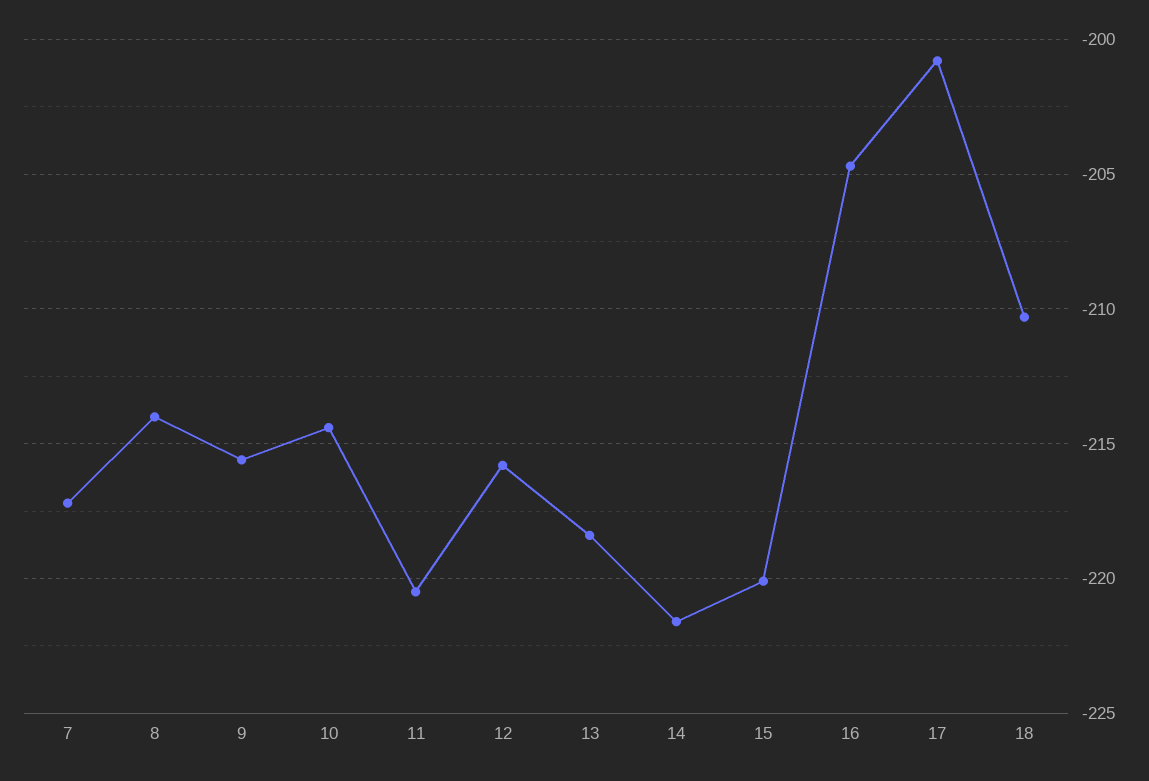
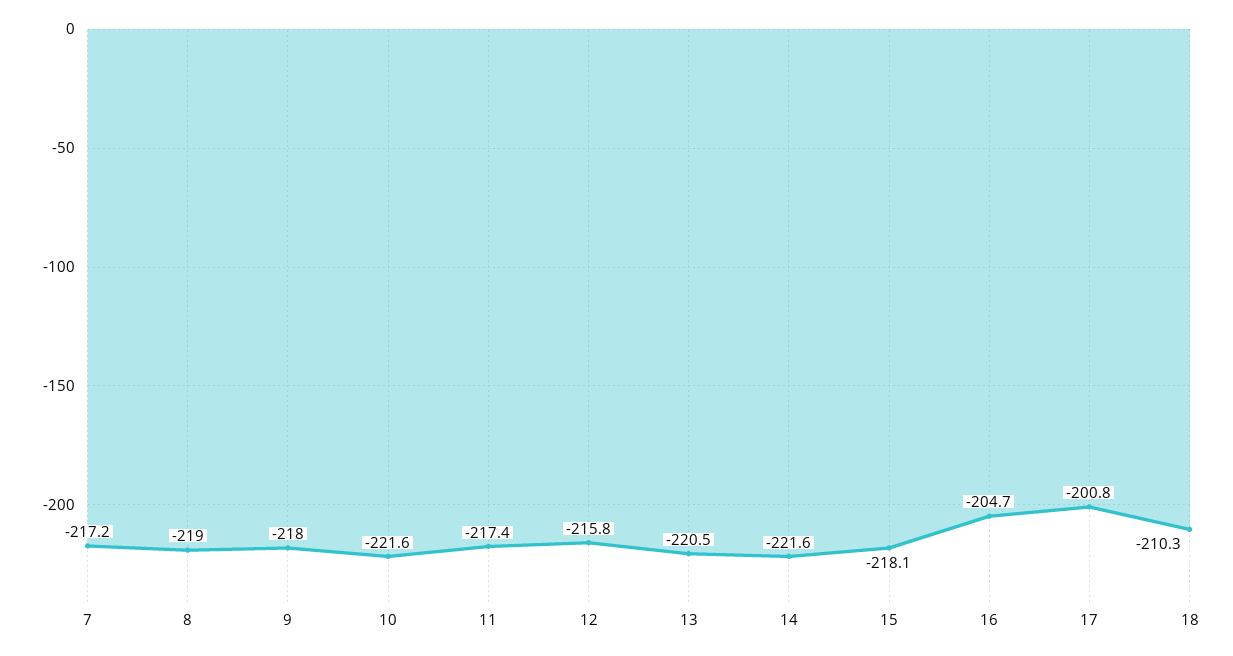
  {
    "7": -217.2,
-   "8": -214,
+   "8": -219,
-   "9": -215.5,
+   "9": -218,
-   "10": -214.5,
+   "10": -221.6,
-   "11": -220.5,
+   "11": -217.4,
    "12": -215.8,
-   "13": -218.5,
+   "13": -220.5,
    "14": -221.6,
-   "15": -220,
+   "15": -218.1,
    "16": -204.7,
    "17": -200.8,
    "18": -210.3
  }

